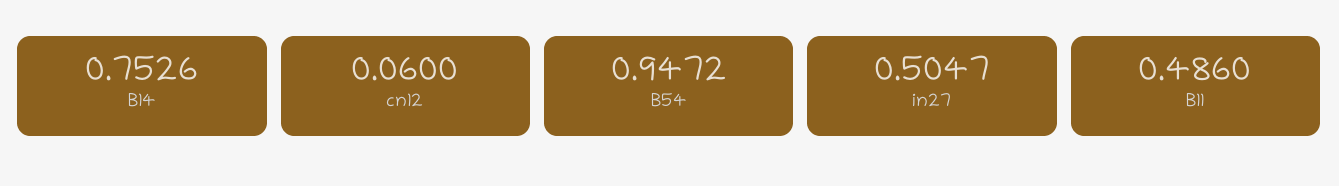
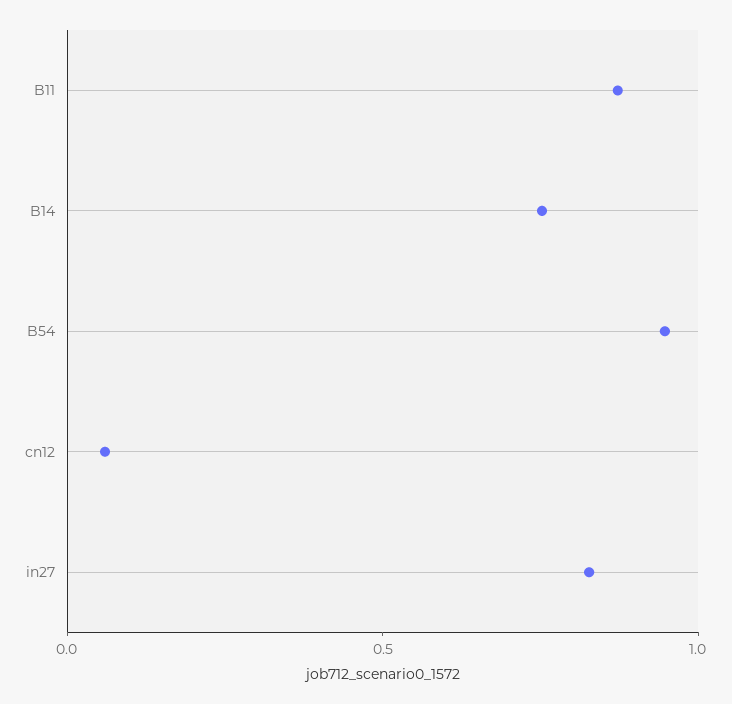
  {
    "B14": 0.7526,
    "cn12": 0.06,
    "B54": 0.9472,
-   "in27": 0.5047,
+   "in27": 0.8,
-   "B11": 0.486
+   "B11": 0.9
  }

